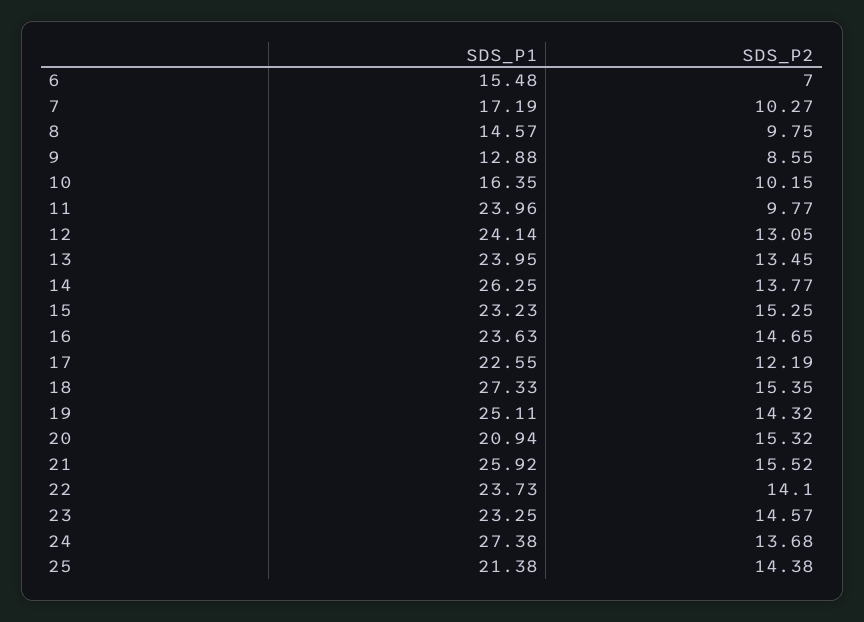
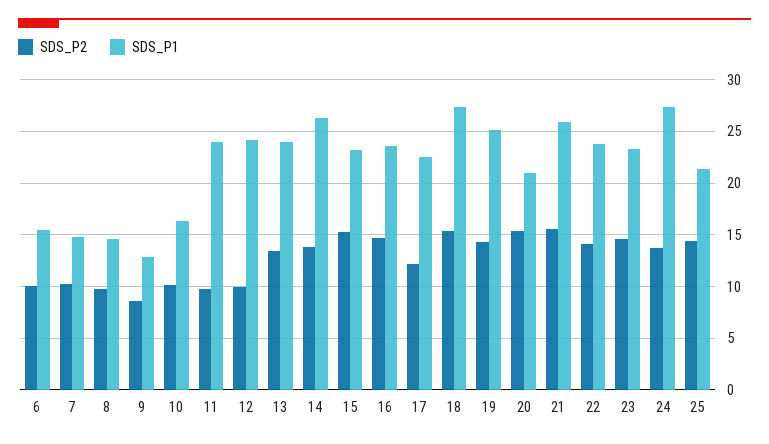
  {
    "SDS_P1": {
      "6": 15.48,
-     "7": 17.19,
+     "7": 15,
      "8": 14.57,
      "9": 12.88,
      "10": 16.35,
      "11": 23.96,
      "12": 24.14,
      "13": 23.95,
      "14": 26.25,
      "15": 23.23,
      "16": 23.63,
      "17": 22.55,
      "18": 27.33,
      "19": 25.11,
      "20": 20.94,
      "21": 25.92,
      "22": 23.73,
      "23": 23.25,
      "24": 27.38,
      "25": 21.38
    },
    "SDS_P2": {
-     "6": 7,
+     "6": 10,
      "7": 10.27,
      "8": 9.75,
      "9": 8.55,
      "10": 10.15,
      "11": 9.77,
-     "12": 13.05,
+     "12": 10,
      "13": 13.45,
      "14": 13.77,
      "15": 15.25,
      "16": 14.65,
      "17": 12.19,
      "18": 15.35,
      "19": 14.32,
      "20": 15.32,
      "21": 15.52,
      "22": 14.1,
      "23": 14.57,
      "24": 13.68,
      "25": 14.38
    }
  }

